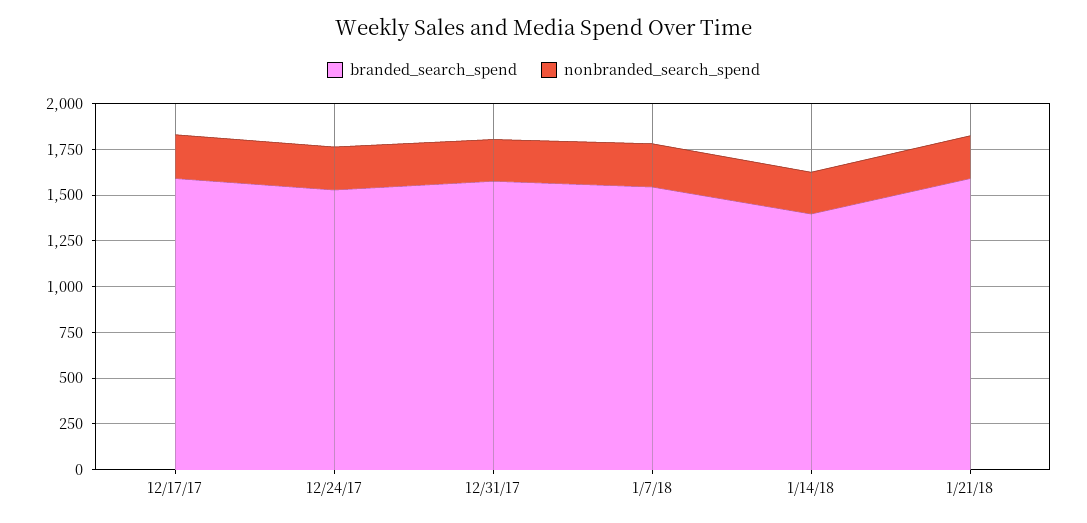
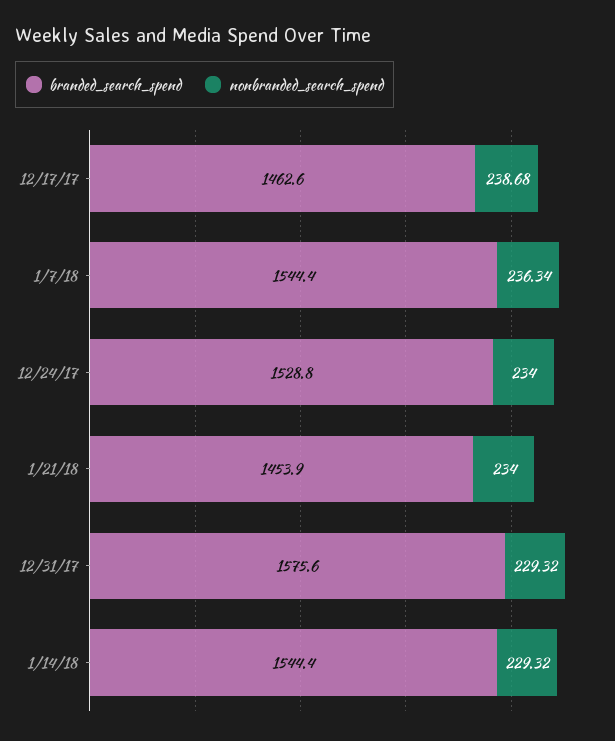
  {
    "branded_search_spend": {
-     "12/17/17": 1600,
+     "12/17/17": 1462.6,
      "12/24/17": 1528.8,
      "12/31/17": 1575.6,
      "1/7/18": 1544.4,
-     "1/14/18": 1400,
+     "1/14/18": 1544.4,
-     "1/21/18": 1600
+     "1/21/18": 1453.9
    },
    "nonbranded_search_spend": {
      "12/17/17": 238.68,
      "12/24/17": 234,
      "12/31/17": 229.32,
      "1/7/18": 236.34,
      "1/14/18": 229.32,
      "1/21/18": 234
    }
  }

